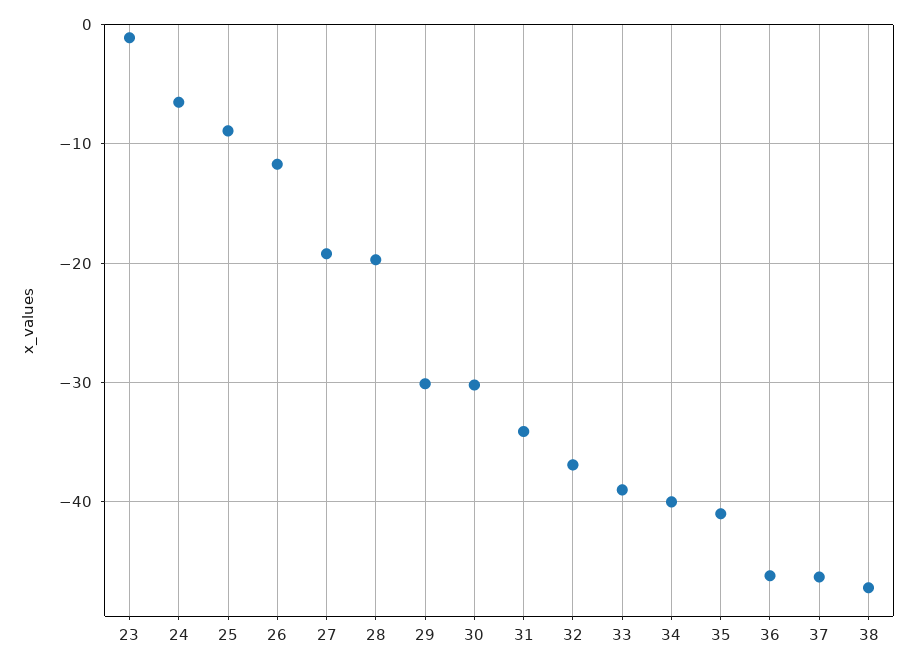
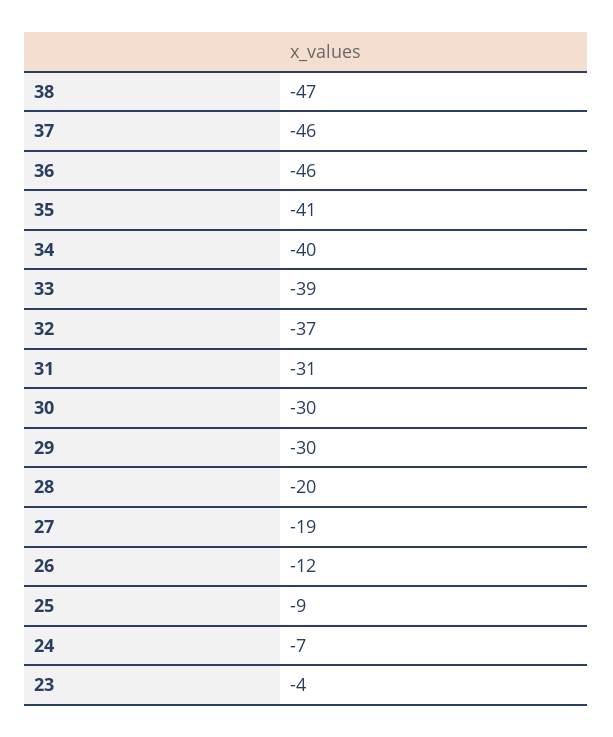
  {
-   "23": -1,
+   "23": -4,
    "24": -7,
    "25": -9,
    "26": -12,
    "27": -19,
    "28": -20,
    "29": -30,
    "30": -30,
-   "31": -34,
+   "31": -31,
    "32": -37,
    "33": -39,
    "34": -40,
    "35": -41,
    "36": -46,
    "37": -46,
    "38": -47
  }

